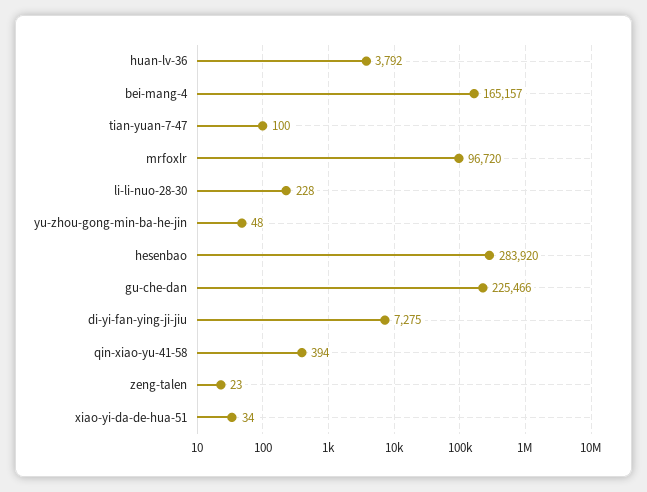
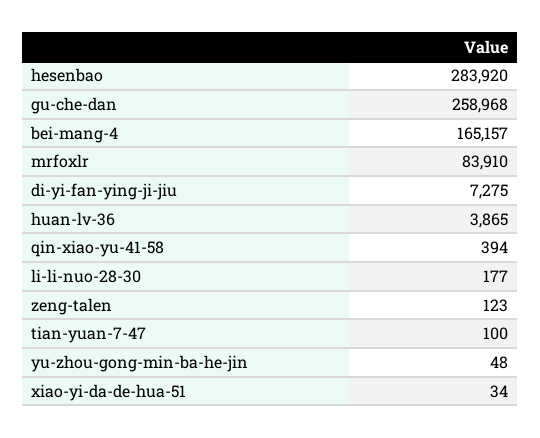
  {
-   "huan-lv-36": 3792,
+   "huan-lv-36": 3865,
    "bei-mang-4": 165157,
    "tian-yuan-7-47": 100,
-   "mrfoxlr": 96720,
+   "mrfoxlr": 83910,
-   "li-li-nuo-28-30": 228,
+   "li-li-nuo-28-30": 177,
    "yu-zhou-gong-min-ba-he-jin": 48,
    "hesenbao": 283920,
-   "gu-che-dan": 225466,
+   "gu-che-dan": 258968,
    "di-yi-fan-ying-ji-jiu": 7275,
    "qin-xiao-yu-41-58": 394,
-   "zeng-talen": 23,
+   "zeng-talen": 123,
    "xiao-yi-da-de-hua-51": 34
  }

